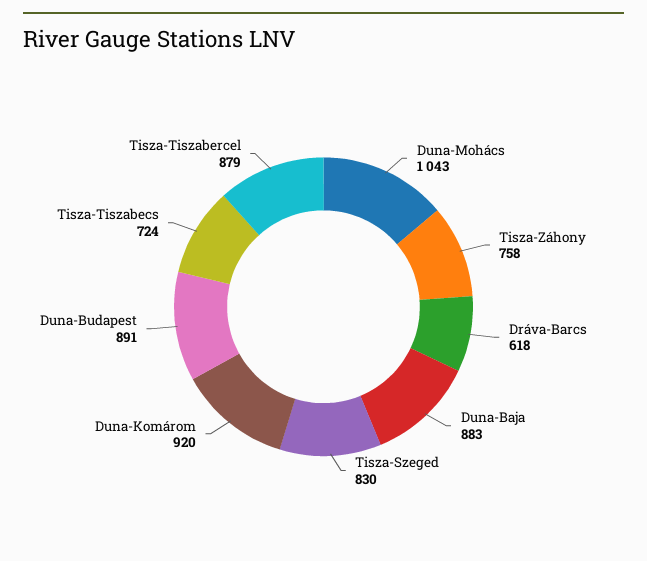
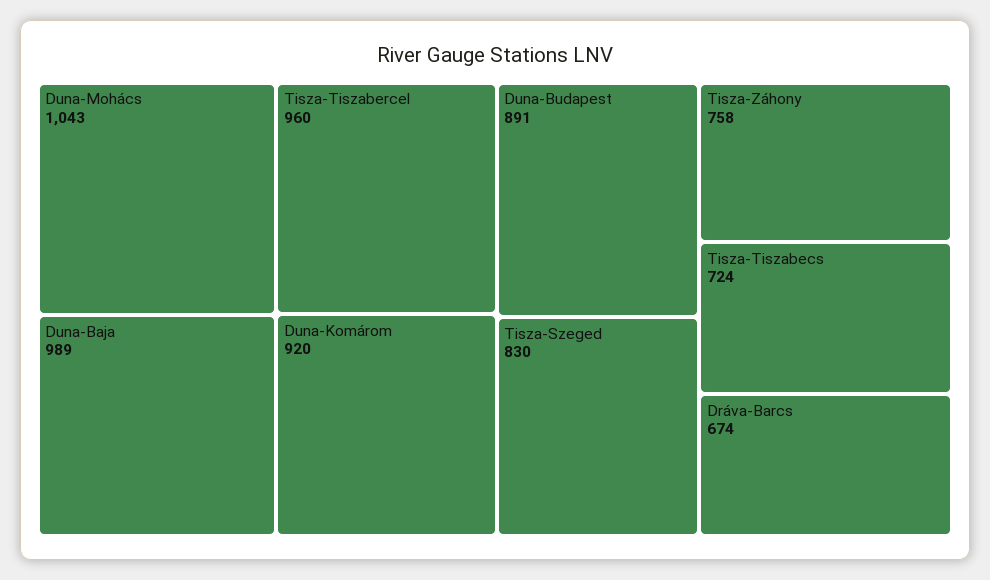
  {
    "Duna-Mohács": 1043,
    "Tisza-Záhony": 758,
-   "Dráva-Barcs": 618,
+   "Dráva-Barcs": 674,
-   "Duna-Baja": 883,
+   "Duna-Baja": 989,
    "Tisza-Szeged": 830,
    "Duna-Komárom": 920,
    "Duna-Budapest": 891,
    "Tisza-Tiszabecs": 724,
-   "Tisza-Tiszabercel": 879
+   "Tisza-Tiszabercel": 960
  }

